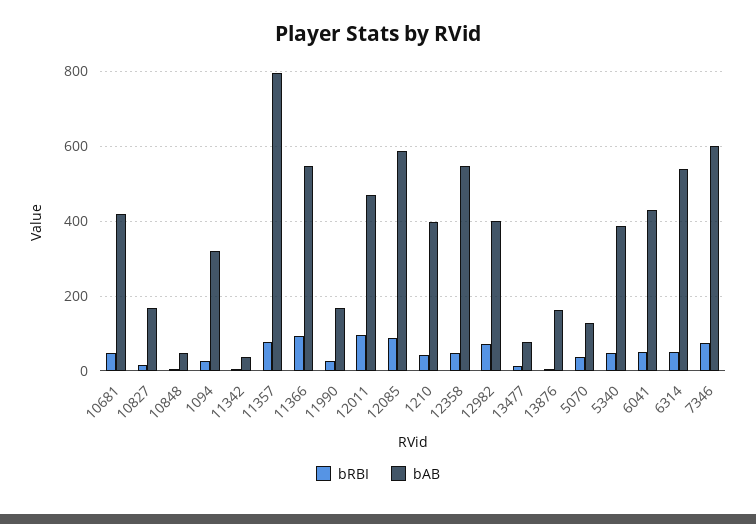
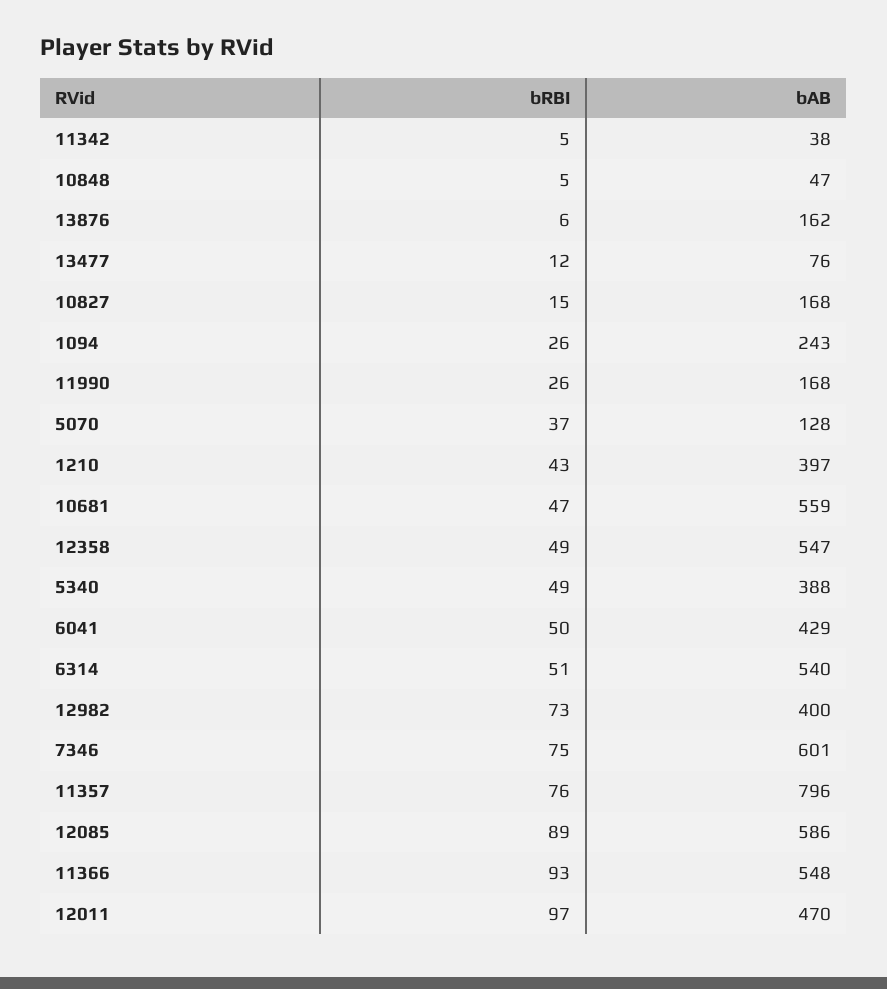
  {
    "bRBI": {
      "10681": 47,
      "10827": 15,
      "10848": 5,
      "1094": 26,
      "11342": 5,
      "11357": 76,
      "11366": 93,
      "11990": 26,
      "12011": 97,
      "12085": 89,
      "1210": 43,
      "12358": 49,
      "12982": 73,
      "13477": 12,
      "13876": 6,
      "5070": 37,
      "5340": 49,
      "6041": 50,
      "6314": 51,
      "7346": 75
    },
    "bAB": {
-     "10681": 420,
+     "10681": 559,
      "10827": 168,
      "10848": 47,
-     "1094": 320,
+     "1094": 243,
      "11342": 38,
      "11357": 796,
      "11366": 548,
      "11990": 168,
      "12011": 470,
      "12085": 586,
      "1210": 397,
      "12358": 547,
      "12982": 400,
      "13477": 76,
      "13876": 162,
      "5070": 128,
      "5340": 388,
      "6041": 429,
      "6314": 540,
      "7346": 601
    }
  }

